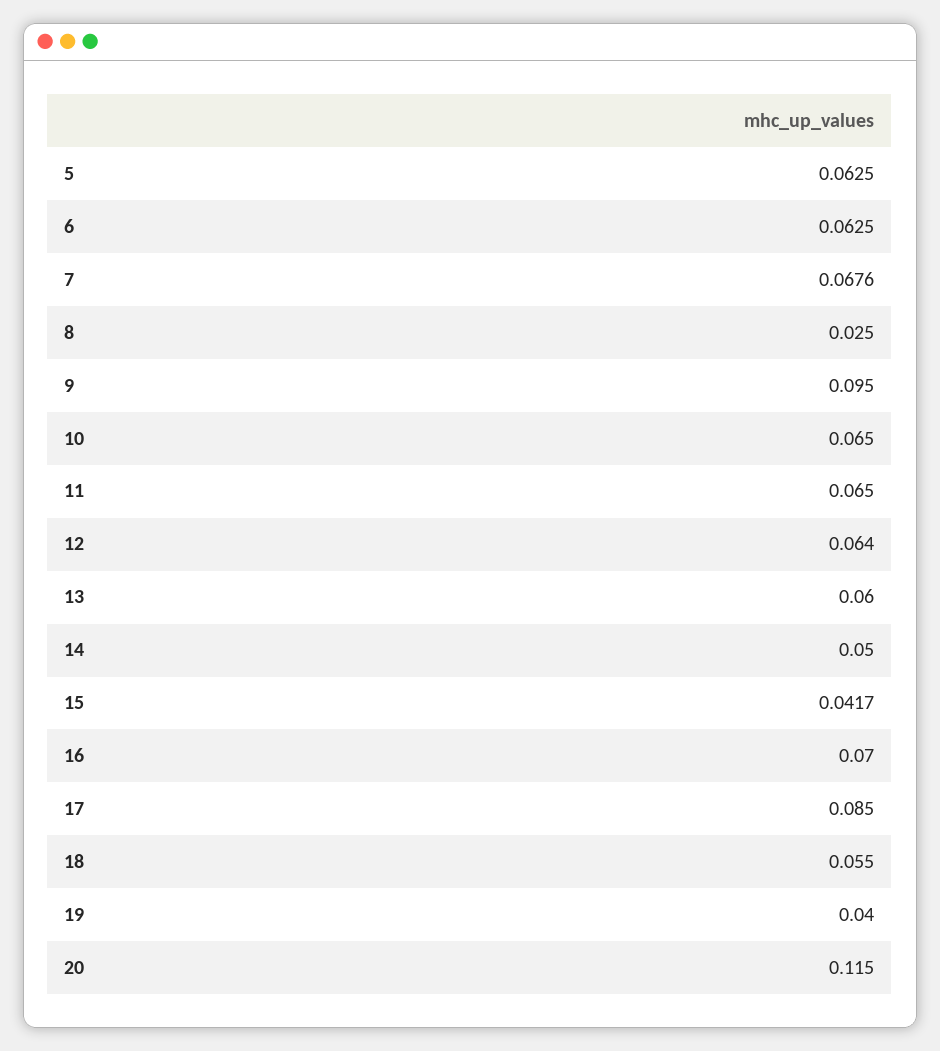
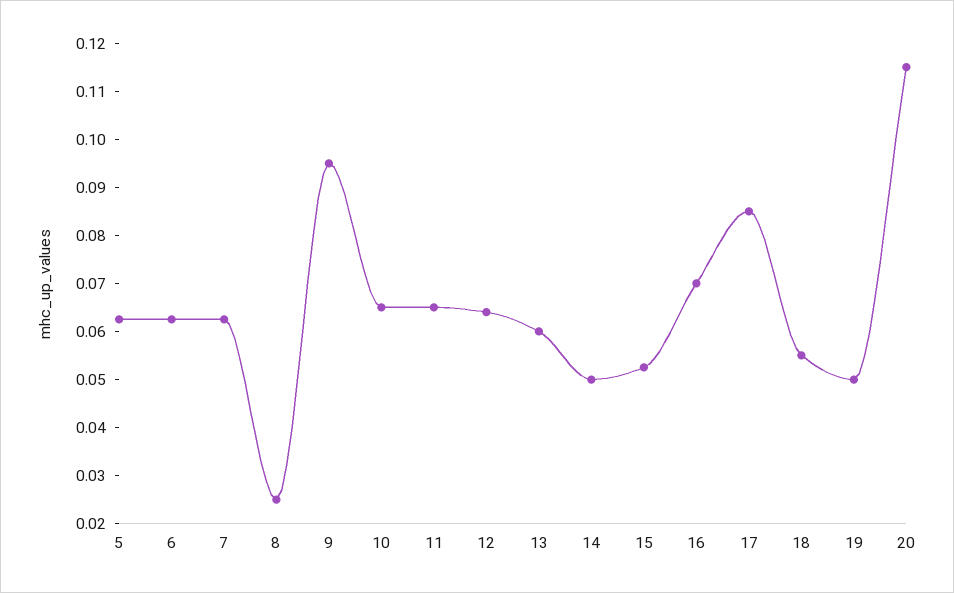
  {
    "5": 0.0625,
    "6": 0.0625,
-   "7": 0.0676,
+   "7": 0.062,
    "8": 0.025,
    "9": 0.095,
    "10": 0.065,
    "11": 0.065,
    "12": 0.064,
    "13": 0.06,
    "14": 0.05,
-   "15": 0.0417,
+   "15": 0.052,
    "16": 0.07,
    "17": 0.085,
    "18": 0.055,
-   "19": 0.04,
+   "19": 0.05,
    "20": 0.115
  }

